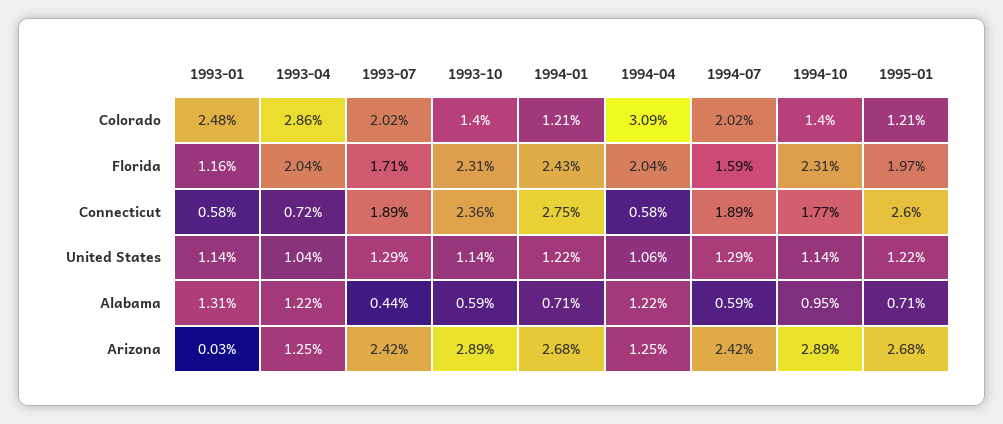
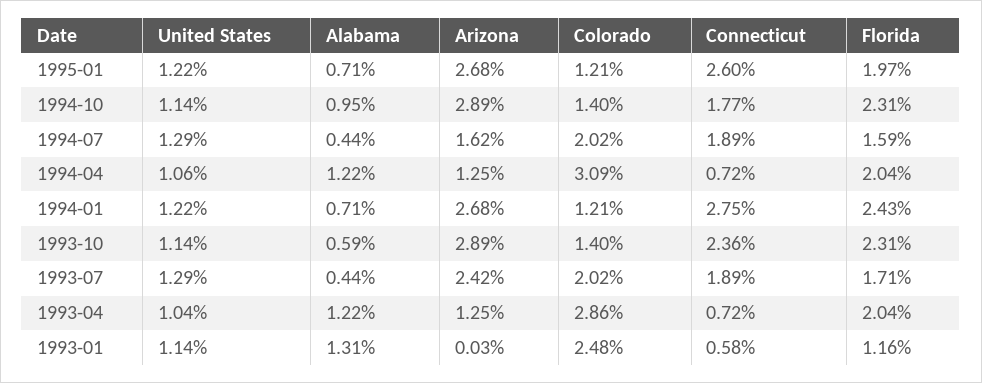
  {
    "1993-01": {
      "Colorado": 2.48,
      "Florida": 1.16,
      "Connecticut": 0.58,
      "United States": 1.14,
      "Alabama": 1.31,
      "Arizona": 0.03
    },
    "1993-04": {
      "Colorado": 2.86,
      "Florida": 2.04,
      "Connecticut": 0.72,
      "United States": 1.04,
      "Alabama": 1.22,
      "Arizona": 1.25
    },
    "1993-07": {
      "Colorado": 2.02,
      "Florida": 1.71,
      "Connecticut": 1.89,
      "United States": 1.29,
      "Alabama": 0.44,
      "Arizona": 2.42
    },
    "1993-10": {
      "Colorado": 1.4,
      "Florida": 2.31,
      "Connecticut": 2.36,
      "United States": 1.14,
      "Alabama": 0.59,
      "Arizona": 2.89
    },
    "1994-01": {
      "Colorado": 1.21,
      "Florida": 2.43,
      "Connecticut": 2.75,
      "United States": 1.22,
      "Alabama": 0.71,
      "Arizona": 2.68
    },
    "1994-04": {
      "Colorado": 3.09,
      "Florida": 2.04,
-     "Connecticut": 0.58,
+     "Connecticut": 0.72,
      "United States": 1.06,
      "Alabama": 1.22,
      "Arizona": 1.25
    },
    "1994-07": {
      "Colorado": 2.02,
      "Florida": 1.59,
      "Connecticut": 1.89,
      "United States": 1.29,
-     "Alabama": 0.59,
+     "Alabama": 0.44,
-     "Arizona": 2.42
+     "Arizona": 1.62
    },
    "1994-10": {
      "Colorado": 1.4,
      "Florida": 2.31,
      "Connecticut": 1.77,
      "United States": 1.14,
      "Alabama": 0.95,
      "Arizona": 2.89
    },
    "1995-01": {
      "Colorado": 1.21,
      "Florida": 1.97,
      "Connecticut": 2.6,
      "United States": 1.22,
      "Alabama": 0.71,
      "Arizona": 2.68
    }
  }

